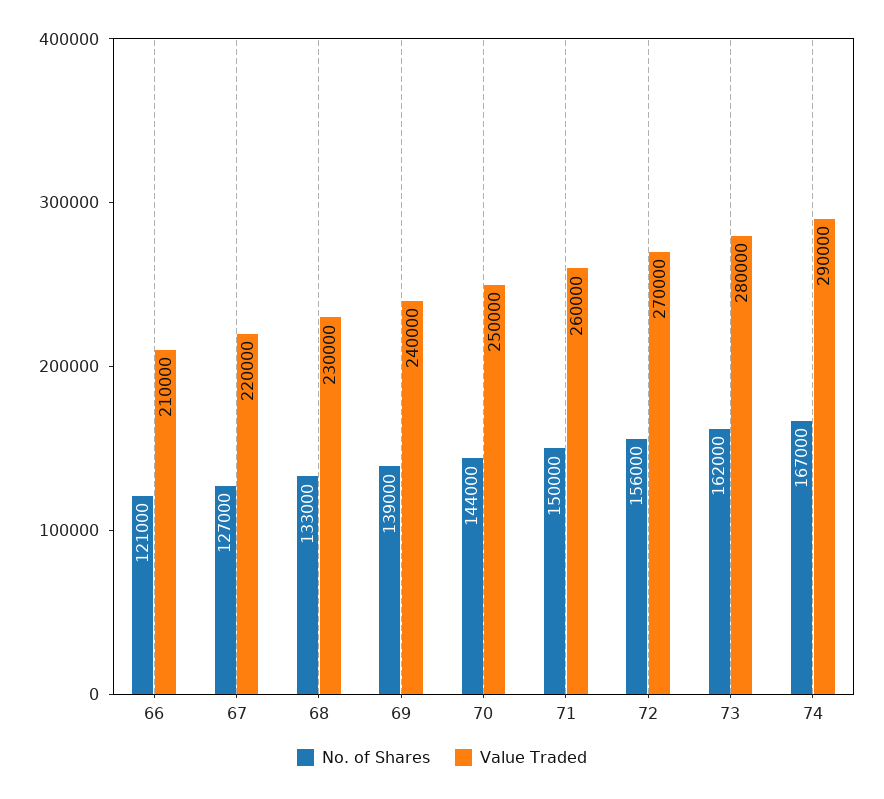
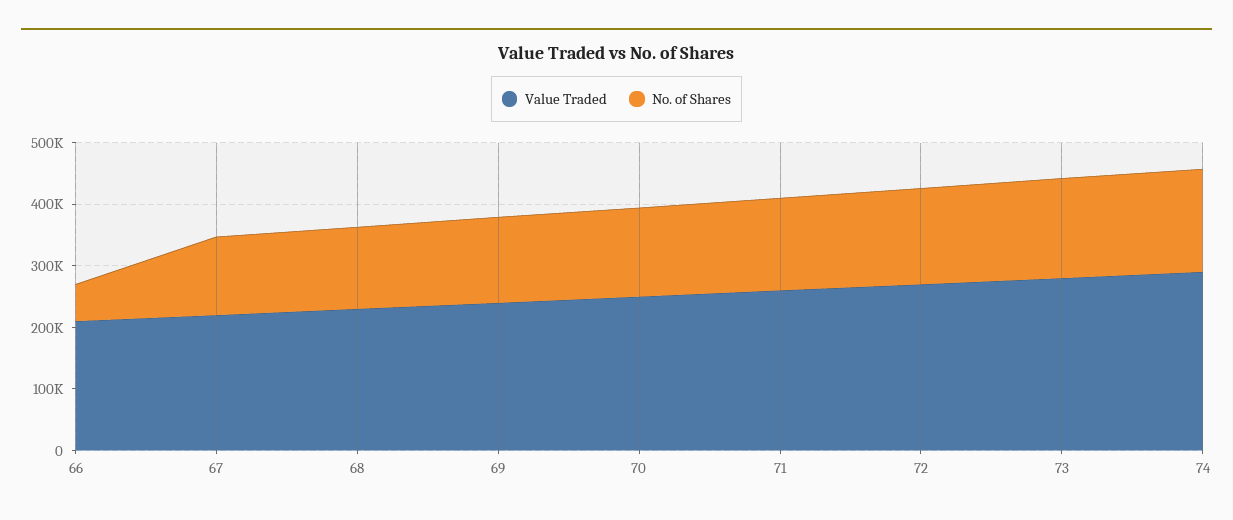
  {
    "No. of Shares": {
-     "66": 121000,
+     "66": 60000,
      "67": 127000,
      "68": 133000,
      "69": 139000,
      "70": 144000,
      "71": 150000,
      "72": 156000,
      "73": 162000,
      "74": 167000
    },
    "Value Traded": {
      "66": 210000,
      "67": 220000,
      "68": 230000,
      "69": 240000,
      "70": 250000,
      "71": 260000,
      "72": 270000,
      "73": 280000,
      "74": 290000
    }
  }

